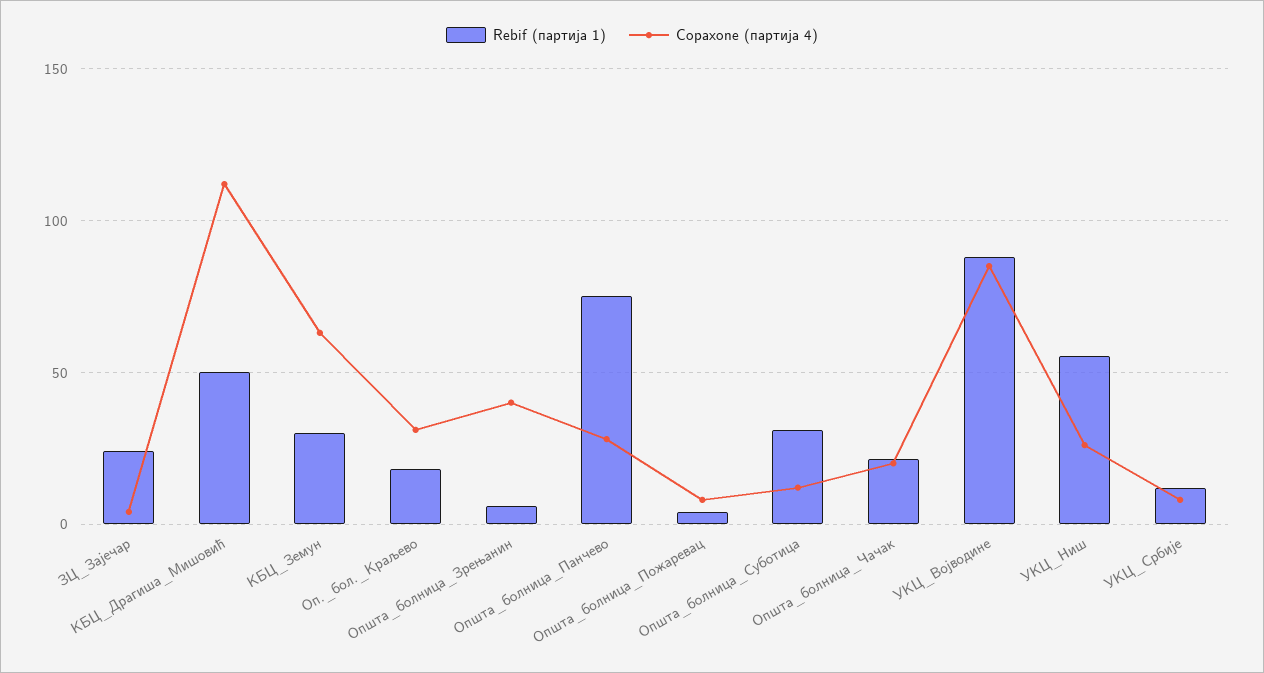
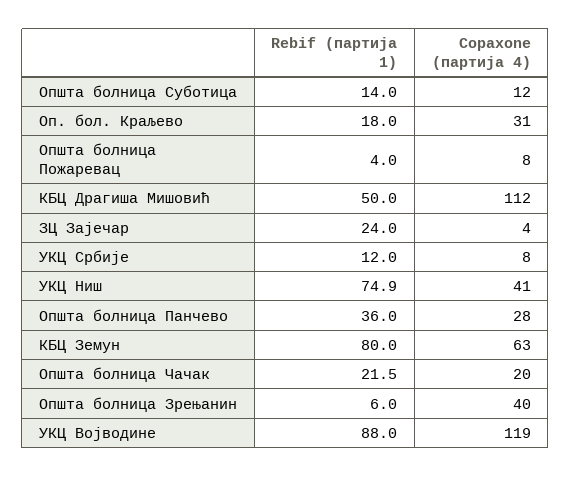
  {
    "Rebif (партија 1)": {
      "ЗЦ_Зајечар": 24,
      "КБЦ_Драгиша_Мишовић": 50,
-     "КБЦ_Земун": 30,
+     "КБЦ_Земун": 80,
      "Оп._бол._Краљево": 18,
      "Општа_болница_Зрењанин": 6,
-     "Општа_болница_Панчево": 75,
+     "Општа_болница_Панчево": 36,
      "Општа_болница_Пожаревац": 4,
-     "Општа_болница_Суботица": 30,
+     "Општа_болница_Суботица": 14,
      "Општа_болница_Чачак": 21.5,
      "УКЦ_Војводине": 88,
-     "УКЦ_Ниш": 55,
+     "УКЦ_Ниш": 74.9,
      "УКЦ_Србије": 12
    },
    "Copaxone (партија 4)": {
      "ЗЦ_Зајечар": 4,
      "КБЦ_Драгиша_Мишовић": 112,
      "КБЦ_Земун": 63,
      "Оп._бол._Краљево": 31,
      "Општа_болница_Зрењанин": 40,
      "Општа_болница_Панчево": 28,
      "Општа_болница_Пожаревац": 8,
      "Општа_болница_Суботица": 12,
      "Општа_болница_Чачак": 20,
-     "УКЦ_Војводине": 85,
+     "УКЦ_Војводине": 119,
-     "УКЦ_Ниш": 25,
+     "УКЦ_Ниш": 41,
      "УКЦ_Србије": 8
    }
  }

